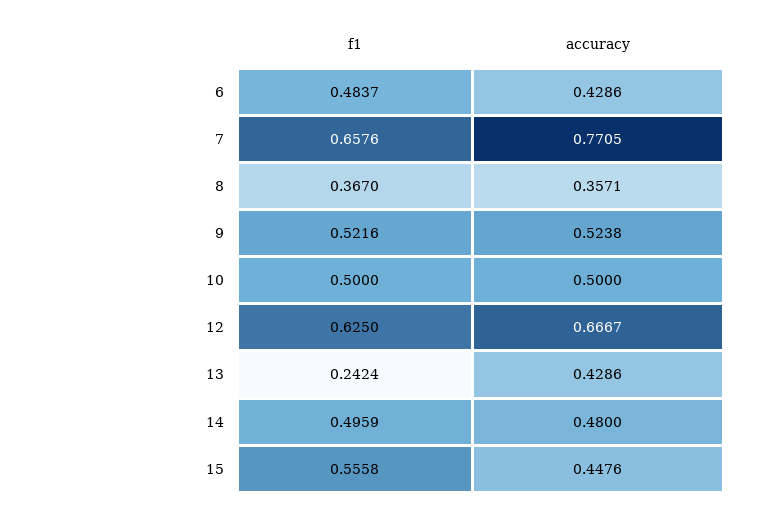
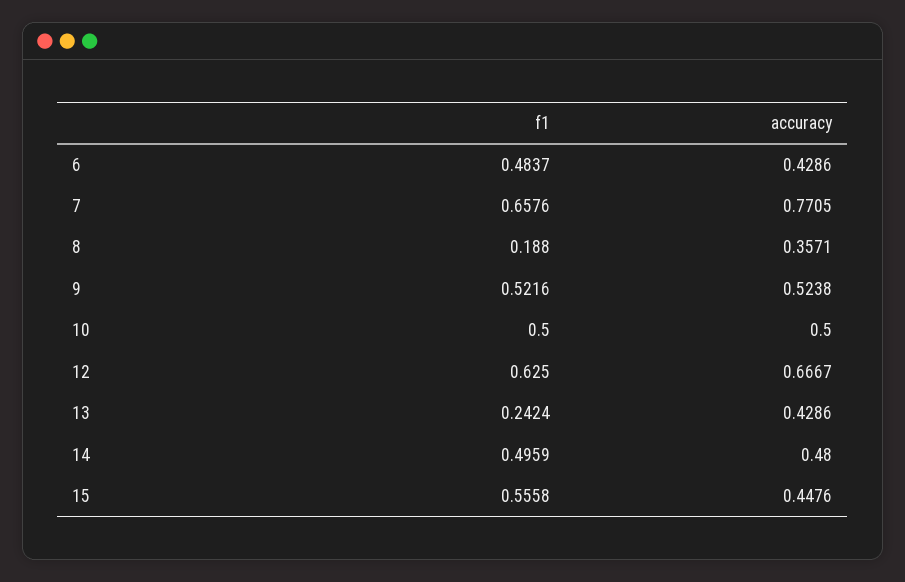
  {
    "f1": {
      "6": 0.4837,
      "7": 0.6576,
-     "8": 0.367,
+     "8": 0.188,
      "9": 0.5216,
      "10": 0.5,
      "12": 0.625,
      "13": 0.2424,
      "14": 0.4959,
      "15": 0.5558
    },
    "accuracy": {
      "6": 0.4286,
      "7": 0.7705,
      "8": 0.3571,
      "9": 0.5238,
      "10": 0.5,
      "12": 0.6667,
      "13": 0.4286,
      "14": 0.48,
      "15": 0.4476
    }
  }

